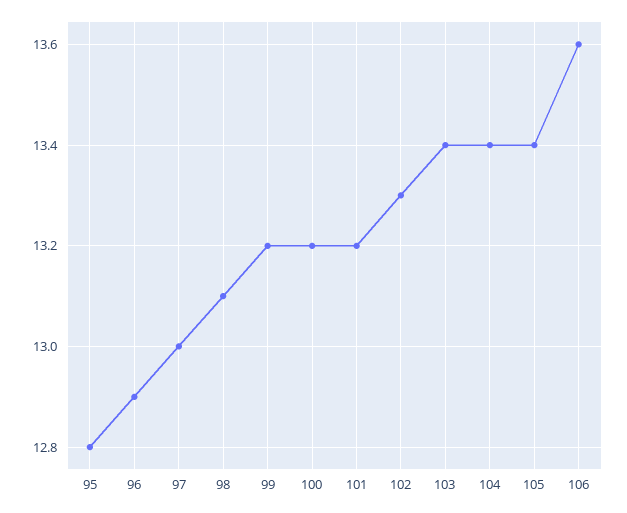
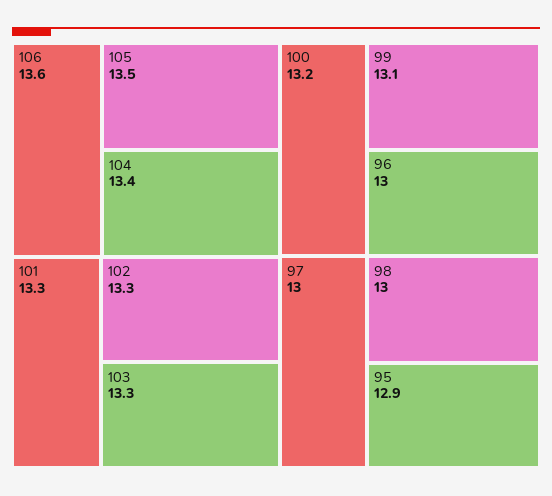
  {
-   "95": 12.8,
+   "95": 12.9,
-   "96": 12.9,
+   "96": 13,
    "97": 13,
-   "98": 13.1,
+   "98": 13,
-   "99": 13.2,
+   "99": 13.1,
    "100": 13.2,
-   "101": 13.2,
+   "101": 13.3,
    "102": 13.3,
-   "103": 13.4,
+   "103": 13.3,
    "104": 13.4,
-   "105": 13.4,
+   "105": 13.5,
    "106": 13.6
  }

